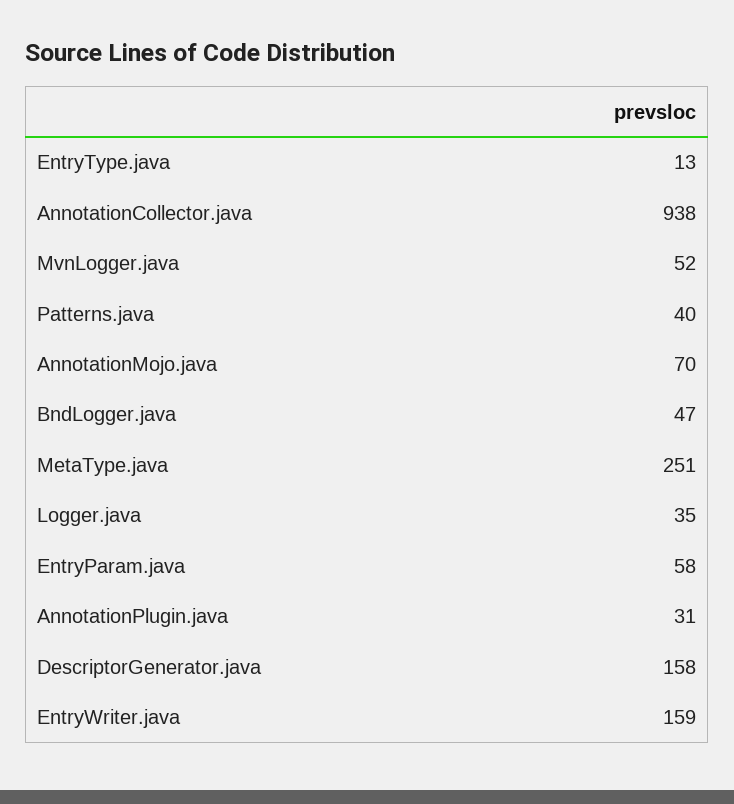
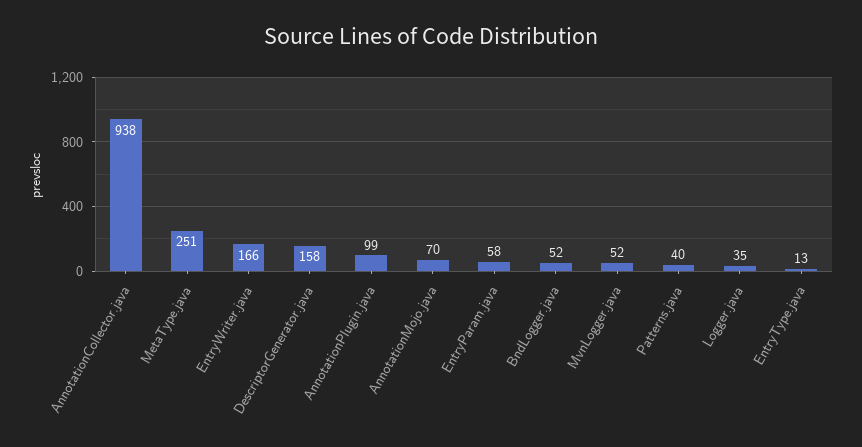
  {
    "EntryType.java": 13,
    "AnnotationCollector.java": 938,
    "MvnLogger.java": 52,
    "Patterns.java": 40,
    "AnnotationMojo.java": 70,
-   "BndLogger.java": 47,
+   "BndLogger.java": 52,
    "MetaType.java": 251,
    "Logger.java": 35,
    "EntryParam.java": 58,
-   "AnnotationPlugin.java": 31,
+   "AnnotationPlugin.java": 99,
    "DescriptorGenerator.java": 158,
-   "EntryWriter.java": 159
+   "EntryWriter.java": 166
  }

